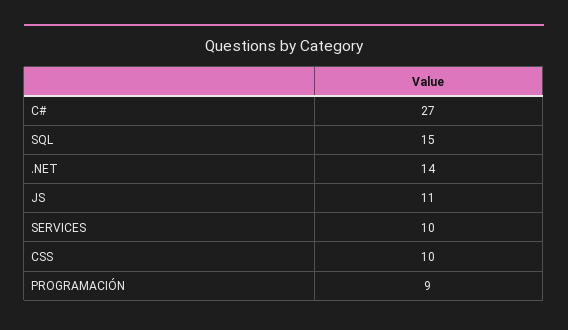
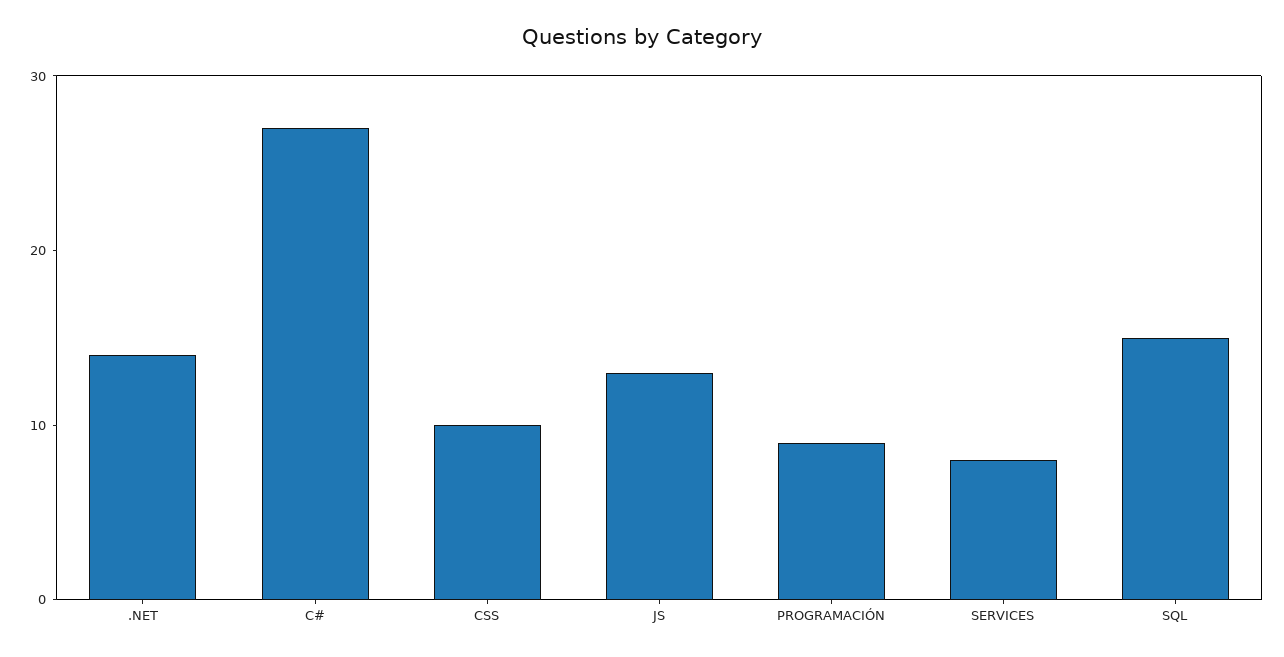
  {
    "C#": 27,
    "SQL": 15,
    ".NET": 14,
-   "JS": 11,
+   "JS": 13,
-   "SERVICES": 10,
+   "SERVICES": 8,
    "CSS": 10,
    "PROGRAMACIÓN": 9
  }

